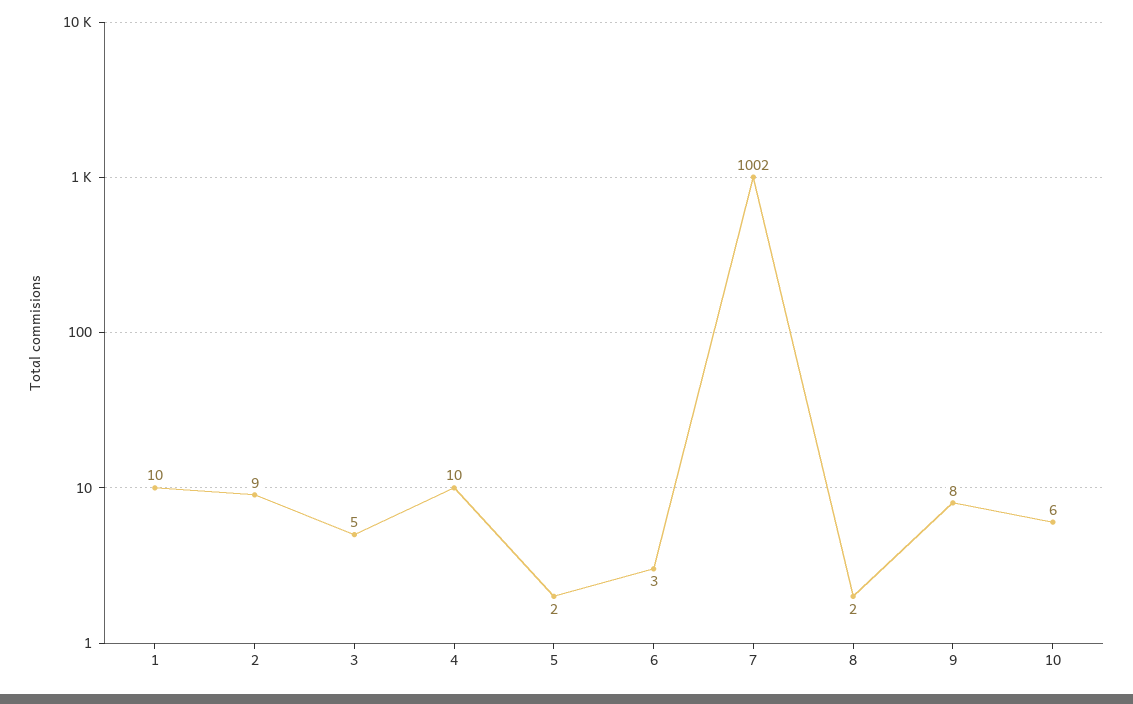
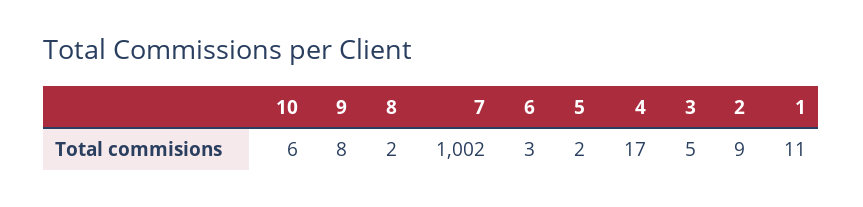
  {
-   "1": 10,
+   "1": 11,
    "2": 9,
    "3": 5,
-   "4": 10,
+   "4": 17,
    "5": 2,
    "6": 3,
    "7": 1002,
    "8": 2,
    "9": 8,
    "10": 6
  }

